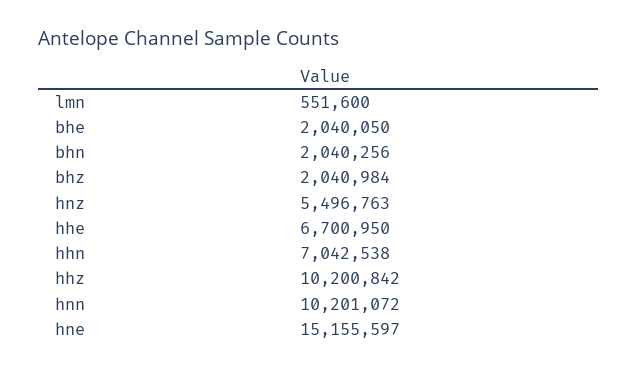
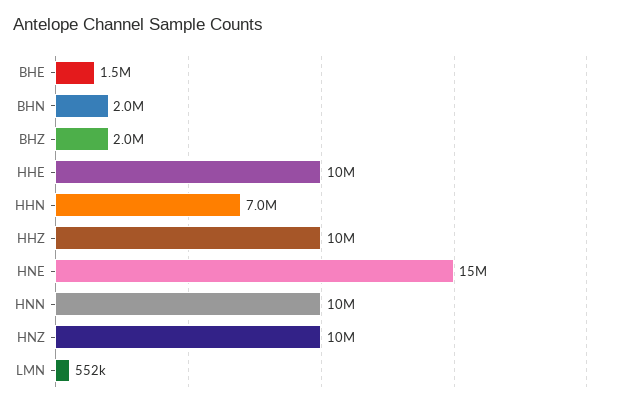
  {
    "lmn": 551600,
-   "bhe": 2040050,
+   "bhe": 1500000,
    "bhn": 2040256,
    "bhz": 2040984,
-   "hnz": 5496763,
+   "hnz": 10000000,
-   "hhe": 6700950,
+   "hhe": 10000000,
    "hhn": 7042538,
    "hhz": 10200842,
    "hnn": 10201072,
    "hne": 15155597
  }

